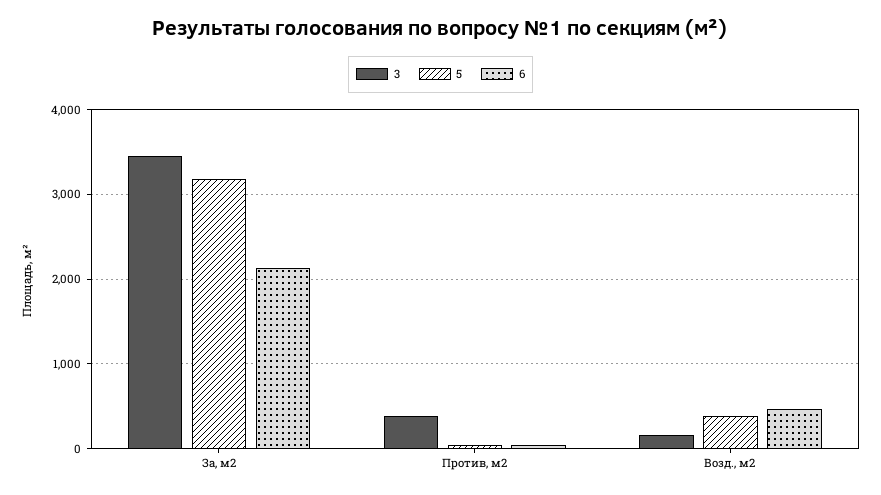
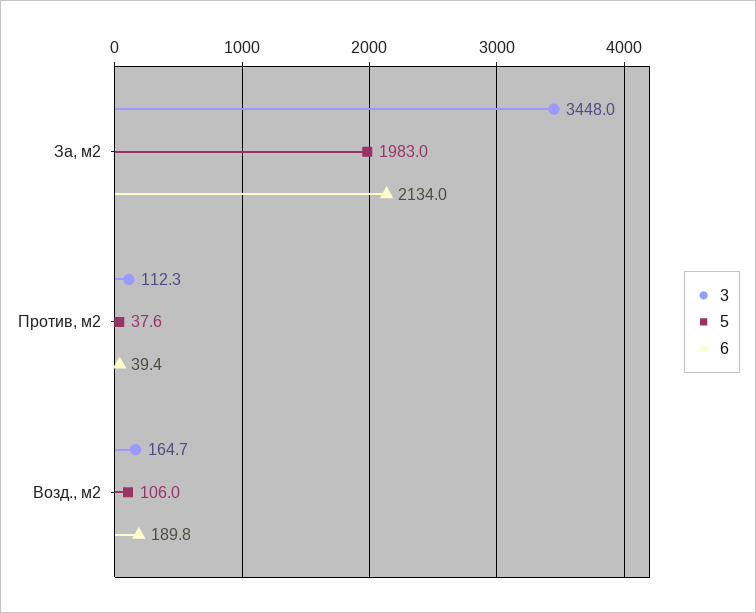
  {
    "3": {
      "За, м2": 3448,
-     "Против, м2": 400,
+     "Против, м2": 112.3,
      "Возд., м2": 164.7
    },
    "5": {
-     "За, м2": 3200,
+     "За, м2": 1983,
      "Против, м2": 37.6,
-     "Возд., м2": 400
+     "Возд., м2": 106
    },
    "6": {
      "За, м2": 2134,
      "Против, м2": 39.4,
-     "Возд., м2": 500
+     "Возд., м2": 189.8
    }
  }

